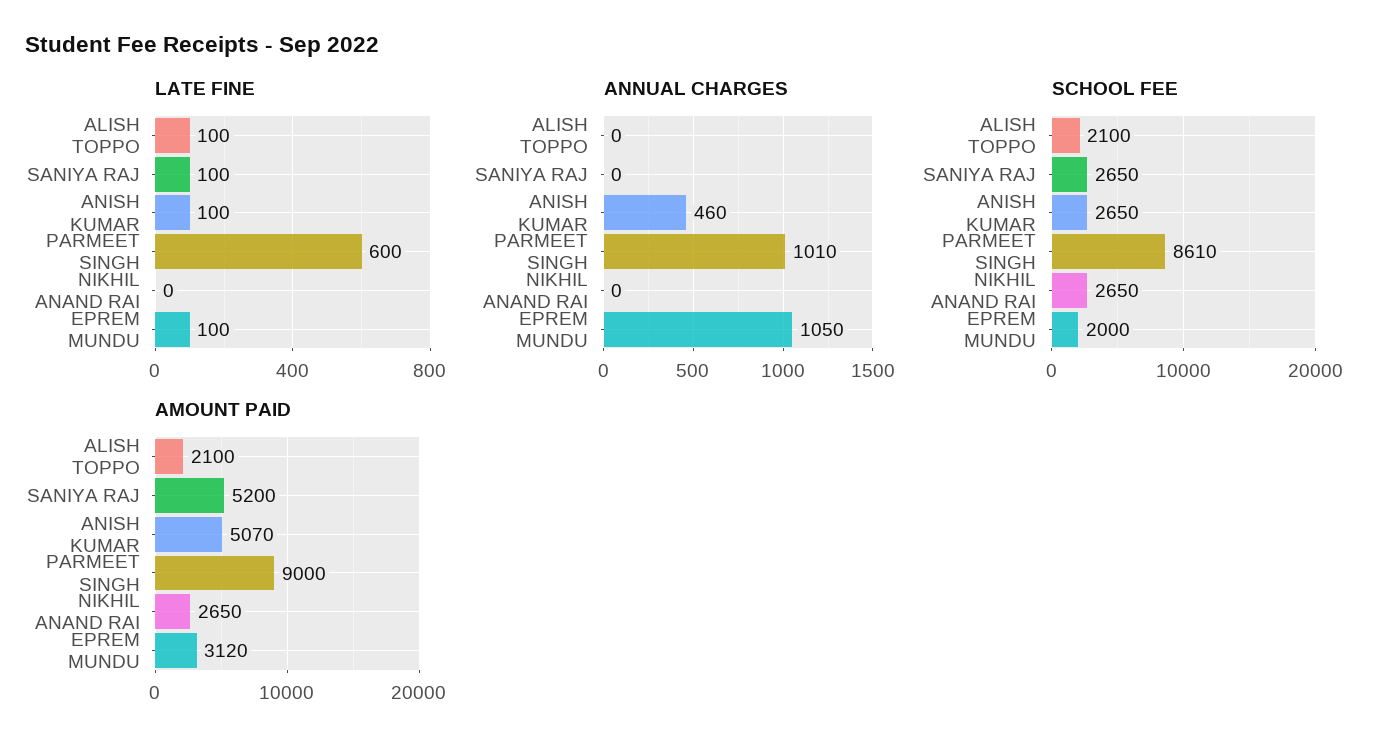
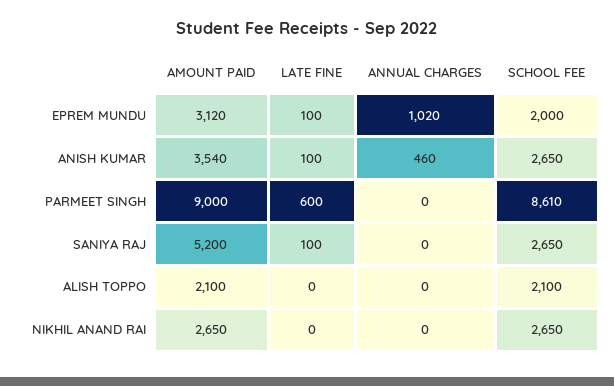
  {
    "LATE FINE": {
-     "ALISH TOPPO": 100,
+     "ALISH TOPPO": 0,
      "SANIYA RAJ": 100,
      "ANISH KUMAR": 100,
      "PARMEET SINGH": 600,
      "NIKHIL ANAND RAI": 0,
      "EPREM MUNDU": 100
    },
    "ANNUAL CHARGES": {
      "ALISH TOPPO": 0,
      "SANIYA RAJ": 0,
      "ANISH KUMAR": 460,
-     "PARMEET SINGH": 1010,
+     "PARMEET SINGH": 0,
      "NIKHIL ANAND RAI": 0,
-     "EPREM MUNDU": 1050
+     "EPREM MUNDU": 1020
    },
    "SCHOOL FEE": {
      "ALISH TOPPO": 2100,
      "SANIYA RAJ": 2650,
      "ANISH KUMAR": 2650,
      "PARMEET SINGH": 8610,
      "NIKHIL ANAND RAI": 2650,
      "EPREM MUNDU": 2000
    },
    "AMOUNT PAID": {
      "ALISH TOPPO": 2100,
      "SANIYA RAJ": 5200,
-     "ANISH KUMAR": 5070,
+     "ANISH KUMAR": 3540,
      "PARMEET SINGH": 9000,
      "NIKHIL ANAND RAI": 2650,
      "EPREM MUNDU": 3120
    }
  }

